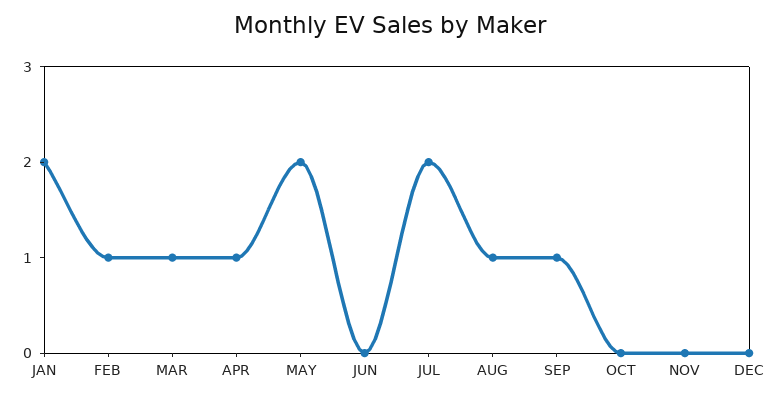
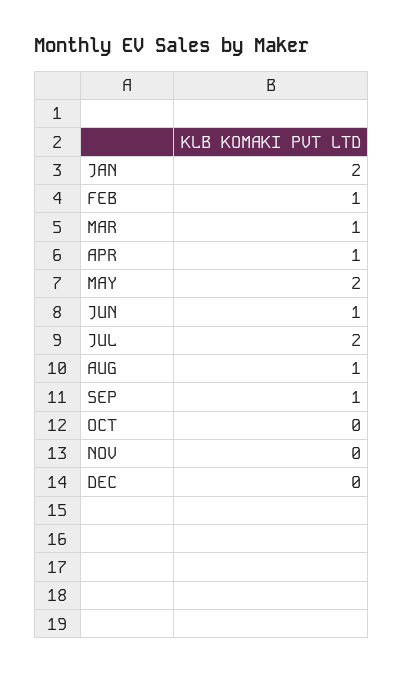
  {
    "JAN": 2,
    "FEB": 1,
    "MAR": 1,
    "APR": 1,
    "MAY": 2,
-   "JUN": 0,
+   "JUN": 1,
    "JUL": 2,
    "AUG": 1,
    "SEP": 1,
    "OCT": 0,
    "NOV": 0,
    "DEC": 0
  }

